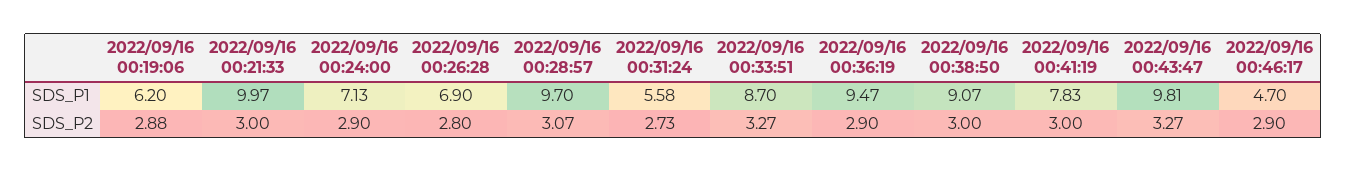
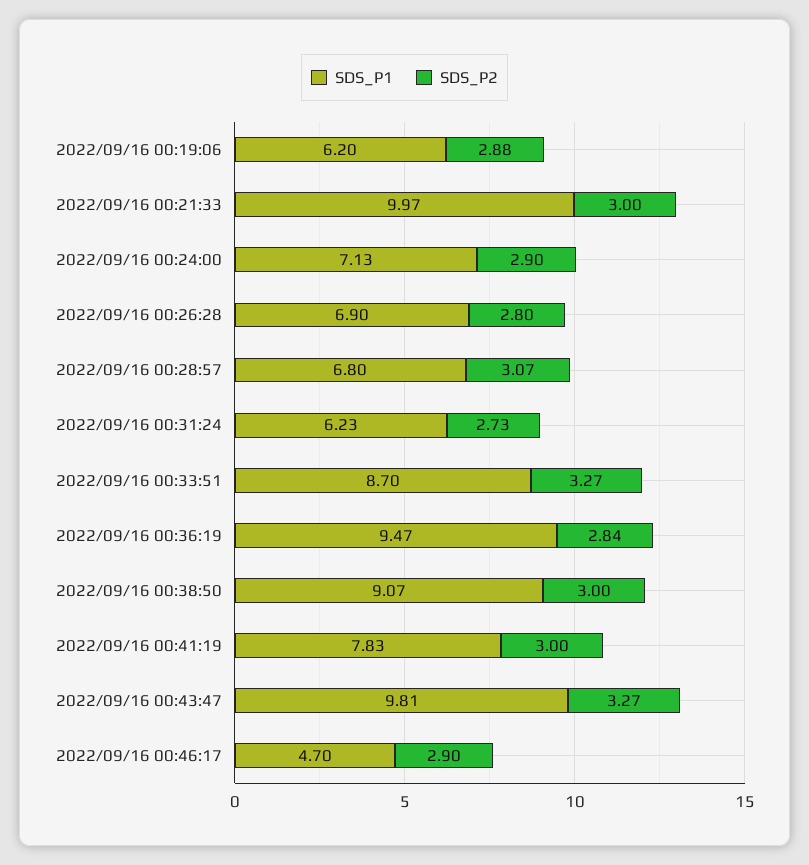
  {
    "SDS_P1": {
      "2022/09/16 00:19:06": 6.2,
      "2022/09/16 00:21:33": 9.97,
      "2022/09/16 00:24:00": 7.13,
      "2022/09/16 00:26:28": 6.9,
-     "2022/09/16 00:28:57": 9.7,
+     "2022/09/16 00:28:57": 6.8,
-     "2022/09/16 00:31:24": 5.58,
+     "2022/09/16 00:31:24": 6.23,
      "2022/09/16 00:33:51": 8.7,
      "2022/09/16 00:36:19": 9.47,
      "2022/09/16 00:38:50": 9.07,
      "2022/09/16 00:41:19": 7.83,
      "2022/09/16 00:43:47": 9.81,
      "2022/09/16 00:46:17": 4.7
    },
    "SDS_P2": {
      "2022/09/16 00:19:06": 2.88,
      "2022/09/16 00:21:33": 3,
      "2022/09/16 00:24:00": 2.9,
      "2022/09/16 00:26:28": 2.8,
      "2022/09/16 00:28:57": 3.07,
      "2022/09/16 00:31:24": 2.73,
      "2022/09/16 00:33:51": 3.27,
-     "2022/09/16 00:36:19": 2.9,
+     "2022/09/16 00:36:19": 2.84,
      "2022/09/16 00:38:50": 3,
      "2022/09/16 00:41:19": 3,
      "2022/09/16 00:43:47": 3.27,
      "2022/09/16 00:46:17": 2.9
    }
  }

